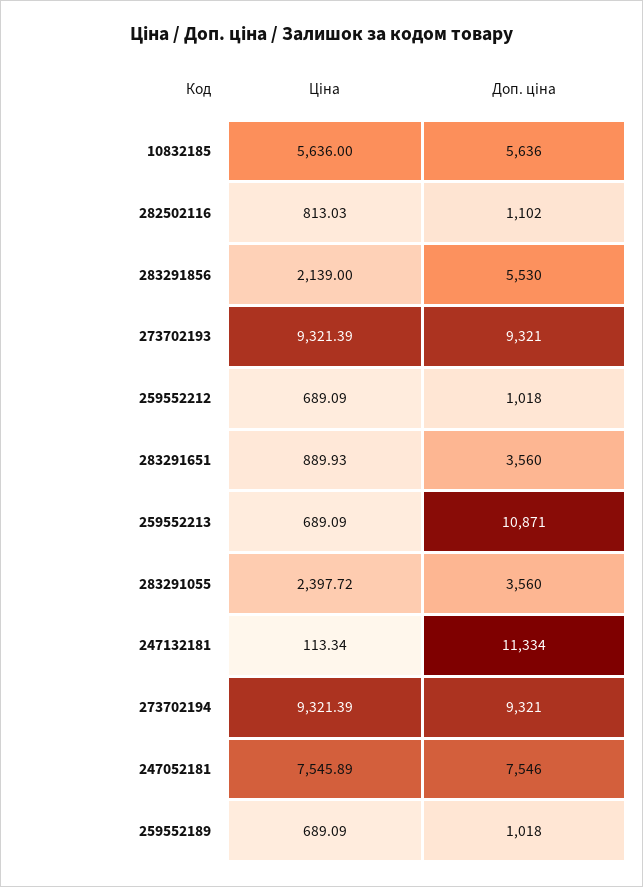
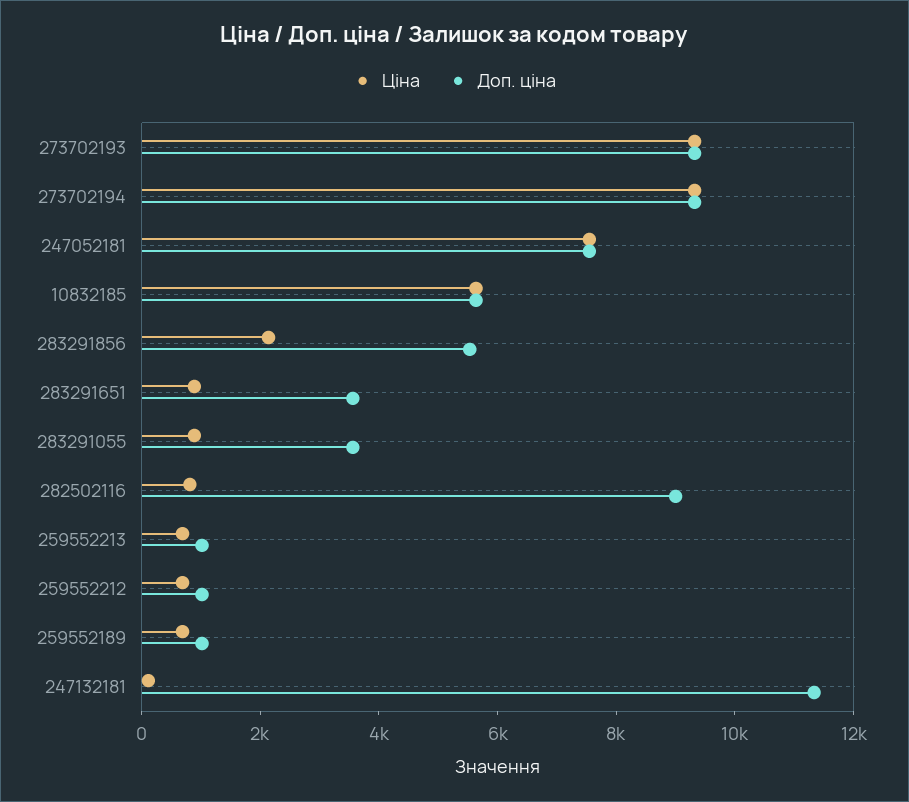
  {
    "Ціна": {
      "10832185": 5636,
      "282502116": 813.03,
      "283291856": 2139,
      "273702193": 9321.39,
      "259552212": 689.09,
      "283291651": 889.93,
      "259552213": 689.09,
-     "283291055": 2397.72,
+     "283291055": 1000,
      "247132181": 113.34,
      "273702194": 9321.39,
      "247052181": 7545.89,
      "259552189": 689.09
    },
    "Доп. ціна": {
      "10832185": 5636,
-     "282502116": 1102,
+     "282502116": 9000,
      "283291856": 5530,
      "273702193": 9321,
      "259552212": 1018,
      "283291651": 3560,
-     "259552213": 10871,
+     "259552213": 1000,
      "283291055": 3560,
      "247132181": 11334,
      "273702194": 9321,
      "247052181": 7546,
      "259552189": 1018
    }
  }

